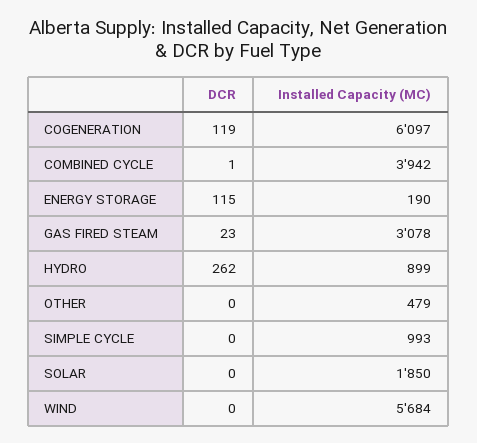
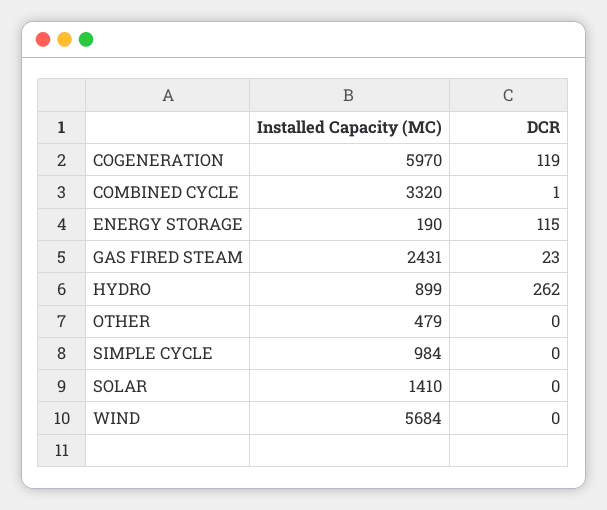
  {
    "DCR": {
      "COGENERATION": 119,
      "COMBINED CYCLE": 1,
      "ENERGY STORAGE": 115,
      "GAS FIRED STEAM": 23,
      "HYDRO": 262,
      "OTHER": 0,
      "SIMPLE CYCLE": 0,
      "SOLAR": 0,
      "WIND": 0
    },
    "Installed Capacity (MC)": {
-     "COGENERATION": 6097,
+     "COGENERATION": 5970,
-     "COMBINED CYCLE": 3942,
+     "COMBINED CYCLE": 3320,
      "ENERGY STORAGE": 190,
-     "GAS FIRED STEAM": 3078,
+     "GAS FIRED STEAM": 2431,
      "HYDRO": 899,
      "OTHER": 479,
-     "SIMPLE CYCLE": 993,
+     "SIMPLE CYCLE": 984,
-     "SOLAR": 1850,
+     "SOLAR": 1410,
      "WIND": 5684
    }
  }

